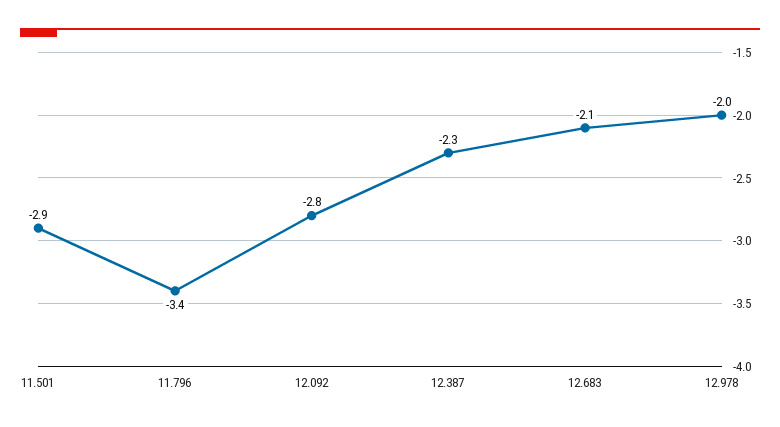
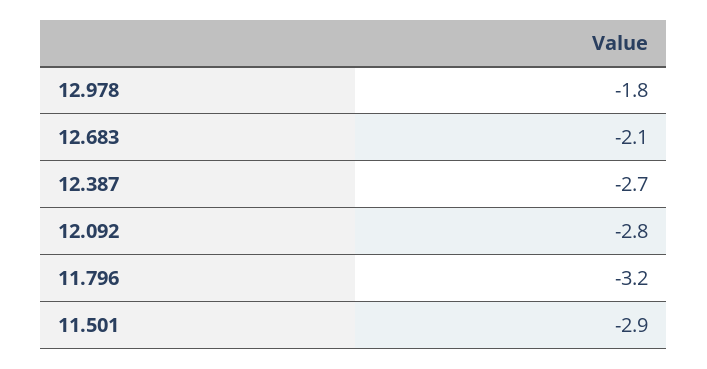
  {
    "11.501": -2.9,
-   "11.796": -3.4,
+   "11.796": -3.2,
    "12.092": -2.8,
-   "12.387": -2.3,
+   "12.387": -2.7,
    "12.683": -2.1,
-   "12.978": -2
+   "12.978": -1.8
  }

